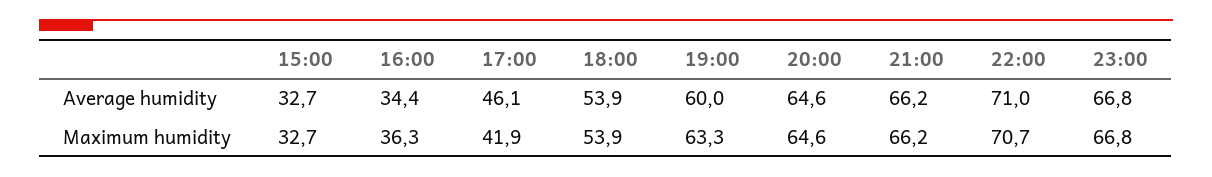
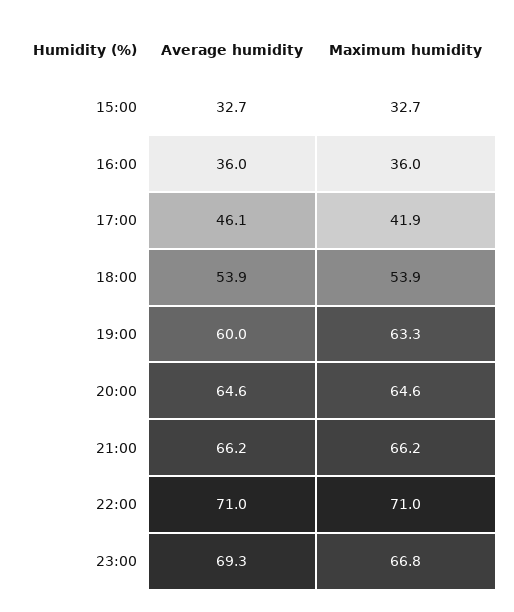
  {
    "15:00": {
      "Average humidity": 32.7,
      "Maximum humidity": 32.7
    },
    "16:00": {
-     "Average humidity": 34.4,
+     "Average humidity": 36,
-     "Maximum humidity": 36.3
+     "Maximum humidity": 36
    },
    "17:00": {
      "Average humidity": 46.1,
      "Maximum humidity": 41.9
    },
    "18:00": {
      "Average humidity": 53.9,
      "Maximum humidity": 53.9
    },
    "19:00": {
      "Average humidity": 60,
      "Maximum humidity": 63.3
    },
    "20:00": {
      "Average humidity": 64.6,
      "Maximum humidity": 64.6
    },
    "21:00": {
      "Average humidity": 66.2,
      "Maximum humidity": 66.2
    },
    "22:00": {
      "Average humidity": 71,
-     "Maximum humidity": 70.7
+     "Maximum humidity": 71
    },
    "23:00": {
-     "Average humidity": 66.8,
+     "Average humidity": 69.3,
      "Maximum humidity": 66.8
    }
  }

